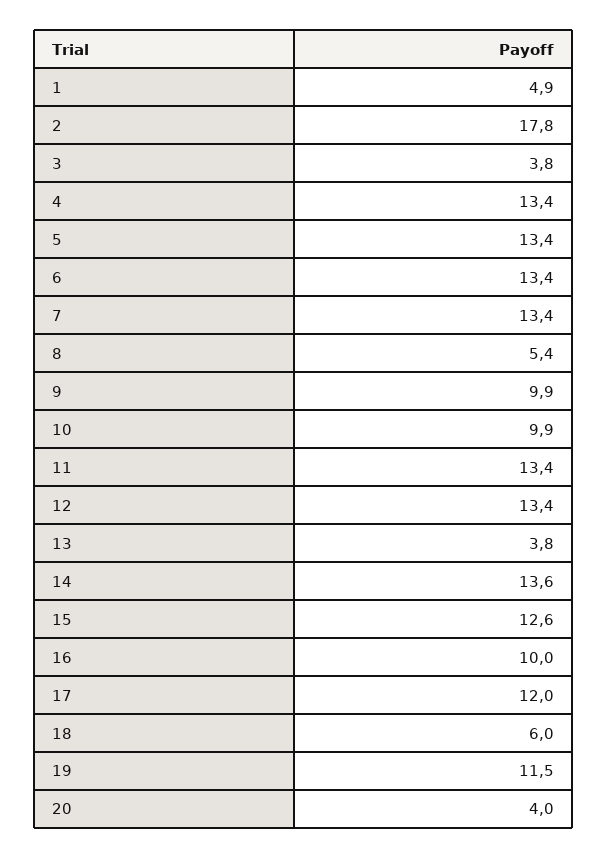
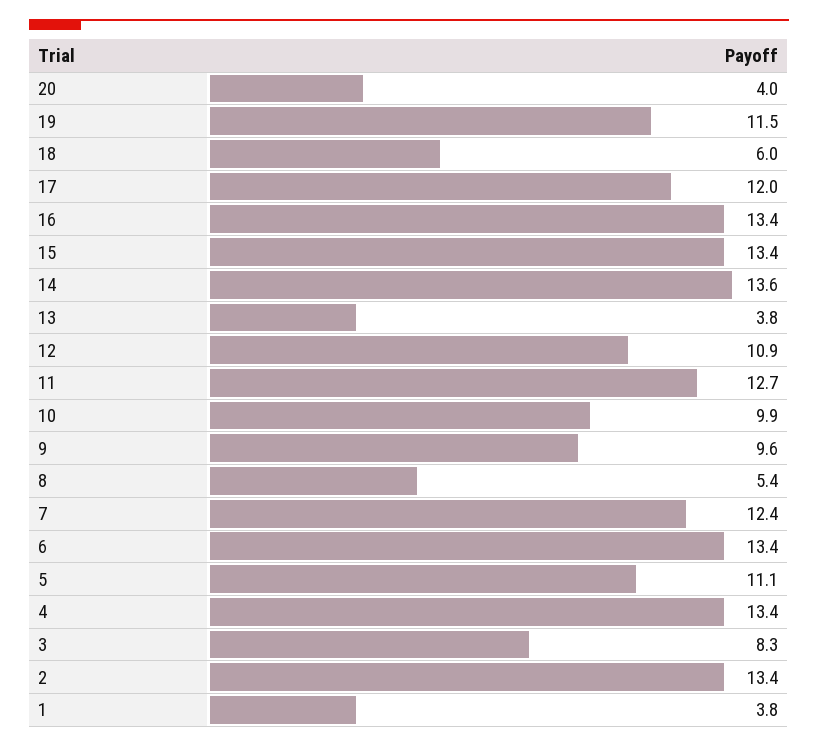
  {
-   "1": 4.9,
+   "1": 3.8,
-   "2": 17.8,
+   "2": 13.4,
-   "3": 3.8,
+   "3": 8.3,
    "4": 13.4,
-   "5": 13.4,
+   "5": 11.1,
    "6": 13.4,
-   "7": 13.4,
+   "7": 12.4,
    "8": 5.4,
-   "9": 9.9,
+   "9": 9.6,
    "10": 9.9,
-   "11": 13.4,
+   "11": 12.7,
-   "12": 13.4,
+   "12": 10.9,
    "13": 3.8,
    "14": 13.6,
-   "15": 12.6,
+   "15": 13.4,
-   "16": 10,
+   "16": 13.4,
    "17": 12,
    "18": 6,
    "19": 11.5,
    "20": 4
  }

